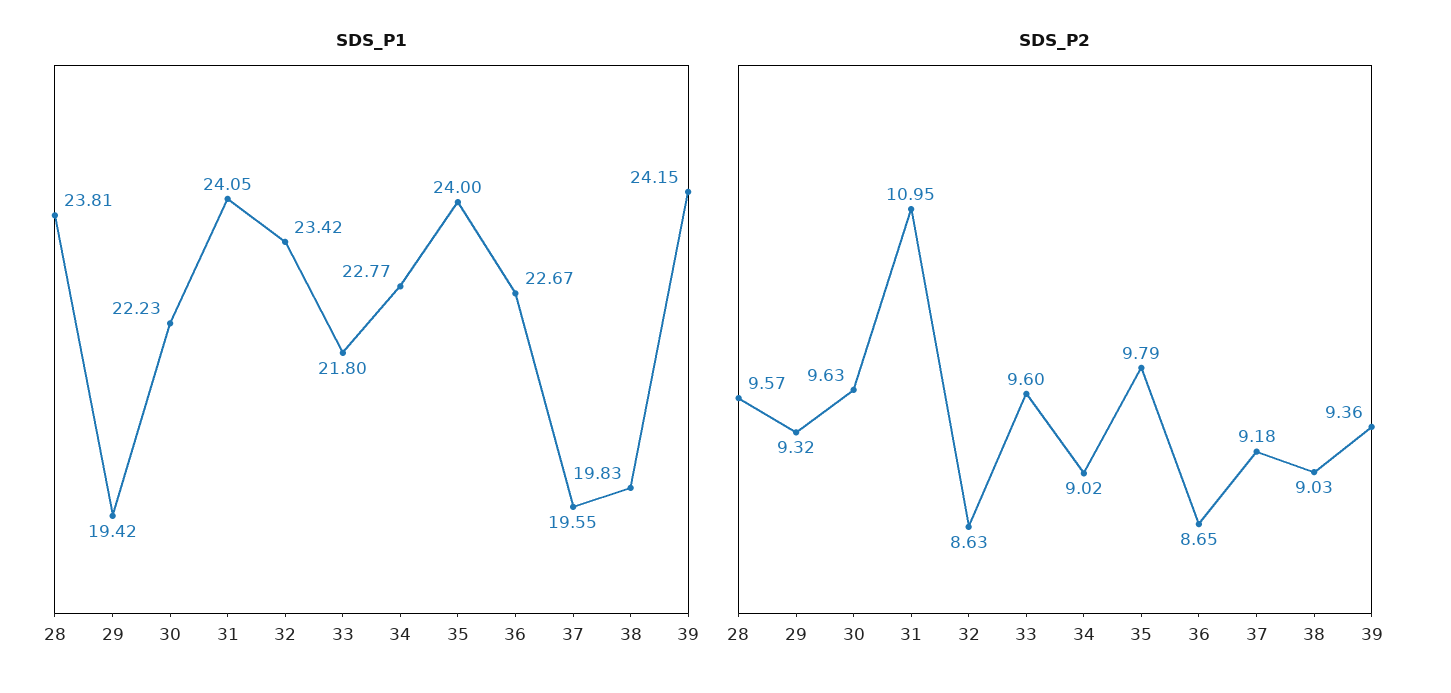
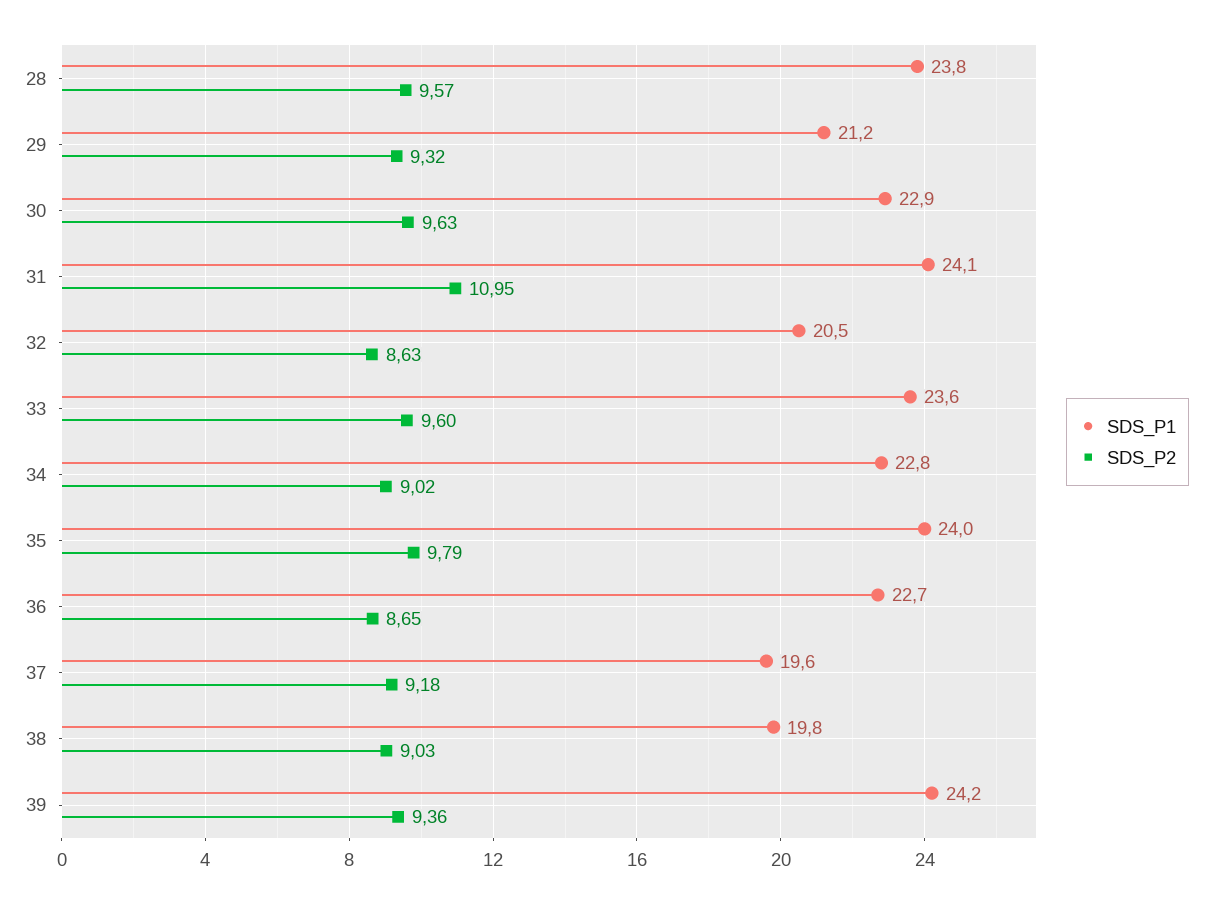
  {
    "SDS_P1": {
      "28": 23.81,
-     "29": 19.42,
+     "29": 21.2,
-     "30": 22.23,
+     "30": 22.9,
      "31": 24.05,
-     "32": 23.42,
+     "32": 20.5,
-     "33": 21.8,
+     "33": 23.6,
      "34": 22.77,
      "35": 24,
      "36": 22.67,
      "37": 19.55,
      "38": 19.83,
      "39": 24.15
    },
    "SDS_P2": {
      "28": 9.57,
      "29": 9.32,
      "30": 9.63,
      "31": 10.95,
      "32": 8.63,
      "33": 9.6,
      "34": 9.02,
      "35": 9.79,
      "36": 8.65,
      "37": 9.18,
      "38": 9.03,
      "39": 9.36
    }
  }

